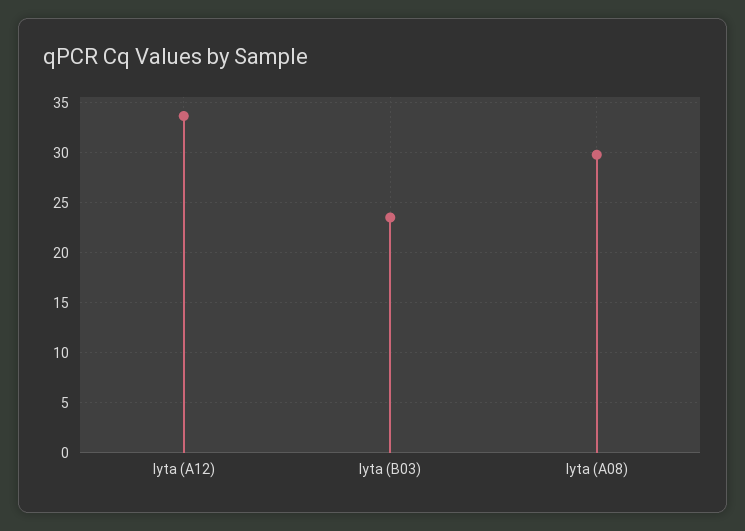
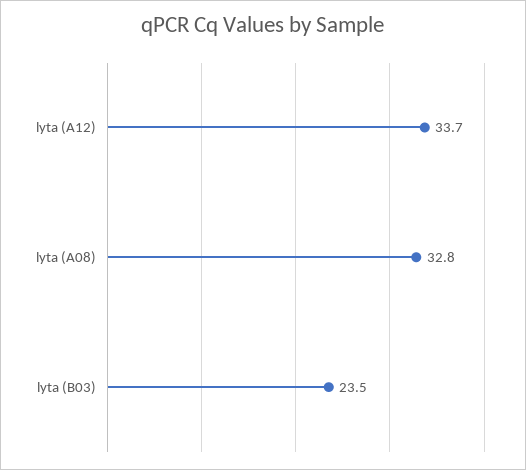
  {
    "lyta (A12)": 33.7,
    "lyta (B03)": 23.5,
-   "lyta (A08)": 30
+   "lyta (A08)": 32.8
  }

